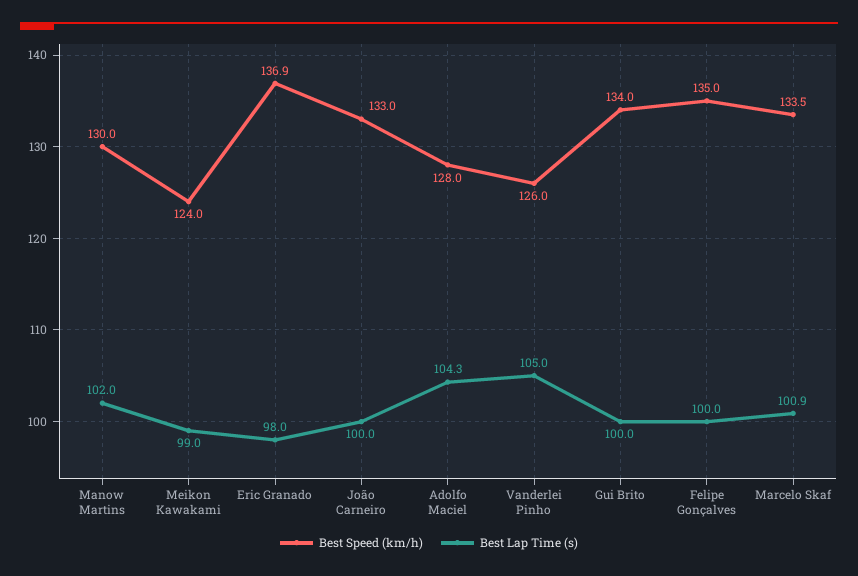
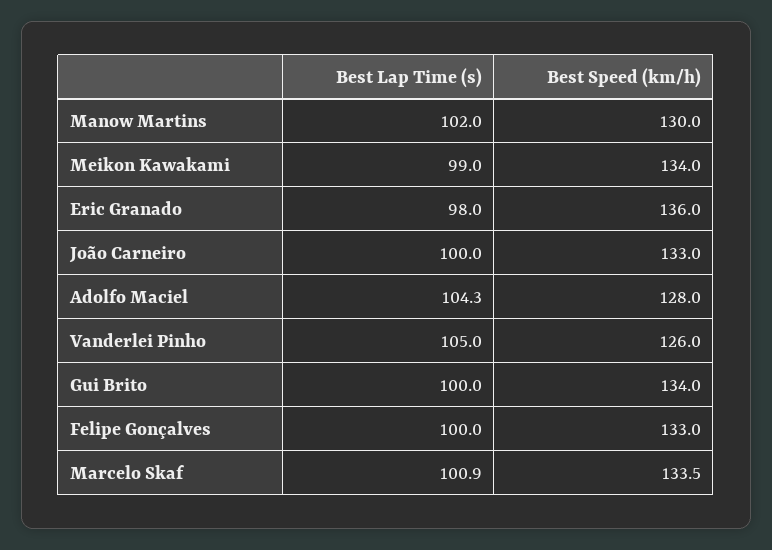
  {
    "Best Speed (km/h)": {
      "Manow Martins": 130,
-     "Meikon Kawakami": 124,
+     "Meikon Kawakami": 134,
-     "Eric Granado": 136.9,
+     "Eric Granado": 136,
      "João Carneiro": 133,
      "Adolfo Maciel": 128,
      "Vanderlei Pinho": 126,
      "Gui Brito": 134,
-     "Felipe Gonçalves": 135,
+     "Felipe Gonçalves": 133,
      "Marcelo Skaf": 133.5
    },
    "Best Lap Time (s)": {
      "Manow Martins": 102,
      "Meikon Kawakami": 99,
      "Eric Granado": 98,
      "João Carneiro": 100,
      "Adolfo Maciel": 104.3,
      "Vanderlei Pinho": 105,
      "Gui Brito": 100,
      "Felipe Gonçalves": 100,
      "Marcelo Skaf": 100.9
    }
  }

